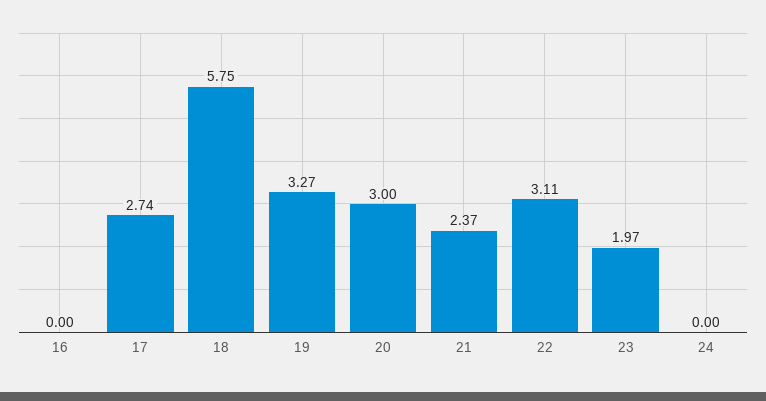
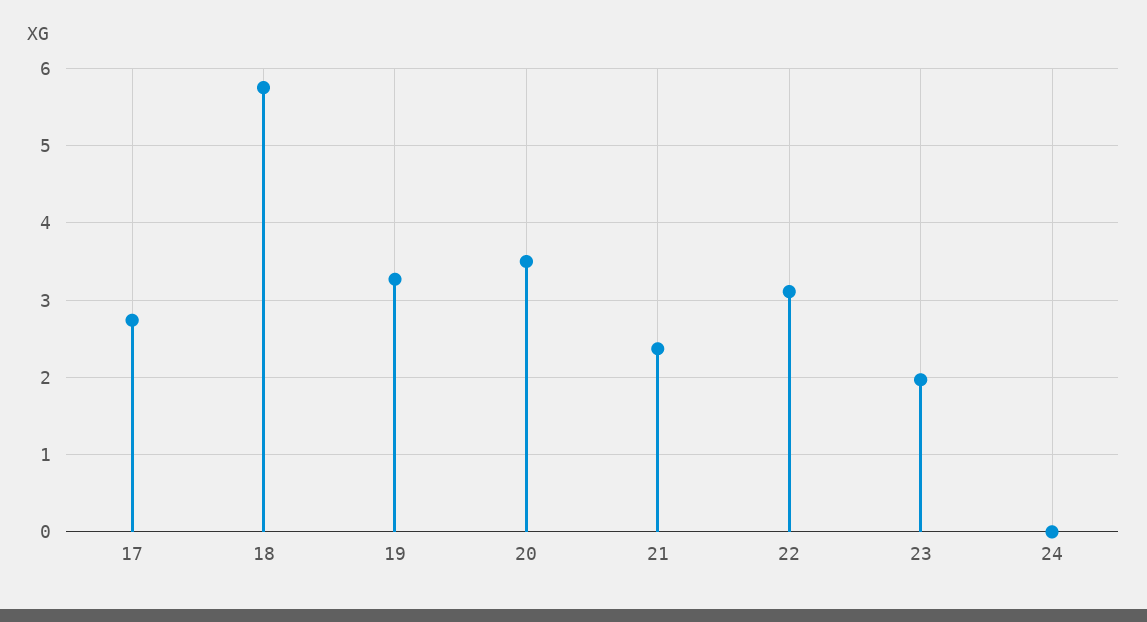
  {
-   "16": 0,
    "17": 2.74,
    "18": 5.75,
    "19": 3.27,
-   "20": 3,
+   "20": 3.5,
    "21": 2.37,
    "22": 3.11,
    "23": 1.97,
    "24": 0
  }

